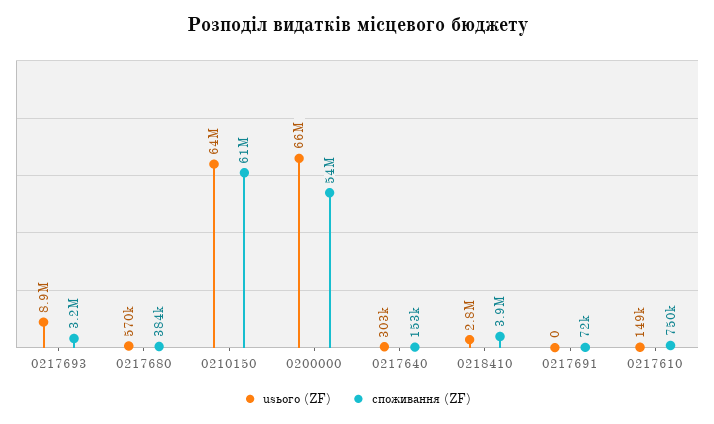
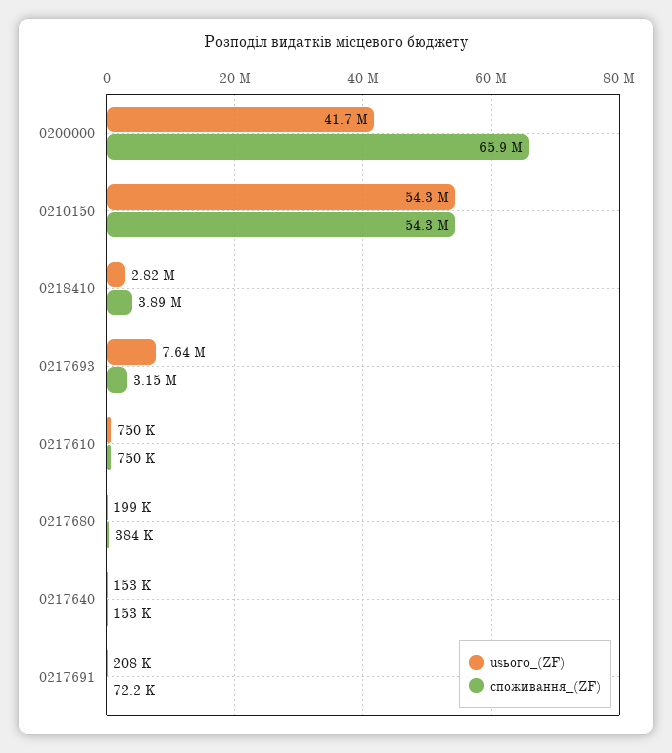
  {
    "usього (ZF)": {
-     "0217693": 8900000,
+     "0217693": 7640000,
-     "0217680": 570000,
+     "0217680": 199000,
-     "0210150": 64000000,
+     "0210150": 54300000,
-     "0200000": 66000000,
+     "0200000": 41700000,
-     "0217640": 303000,
+     "0217640": 153000,
      "0218410": 2820000,
-     "0217691": 0,
+     "0217691": 208000,
-     "0217610": 149000
+     "0217610": 750000
    },
    "споживання (ZF)": {
      "0217693": 3150000,
      "0217680": 384000,
-     "0210150": 61000000,
+     "0210150": 54300000,
-     "0200000": 54000000,
+     "0200000": 65900000,
      "0217640": 153000,
      "0218410": 3890000,
      "0217691": 72200,
      "0217610": 750000
    }
  }

